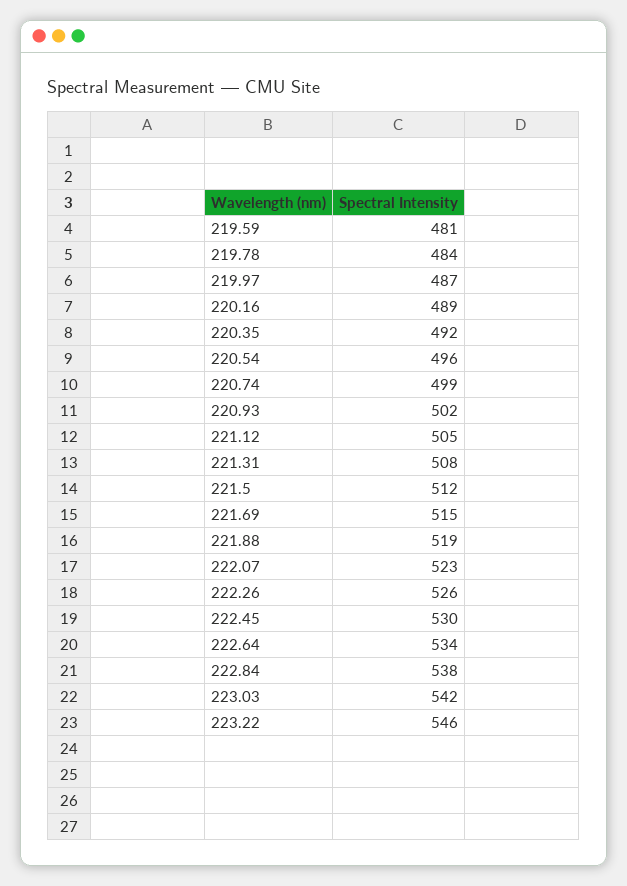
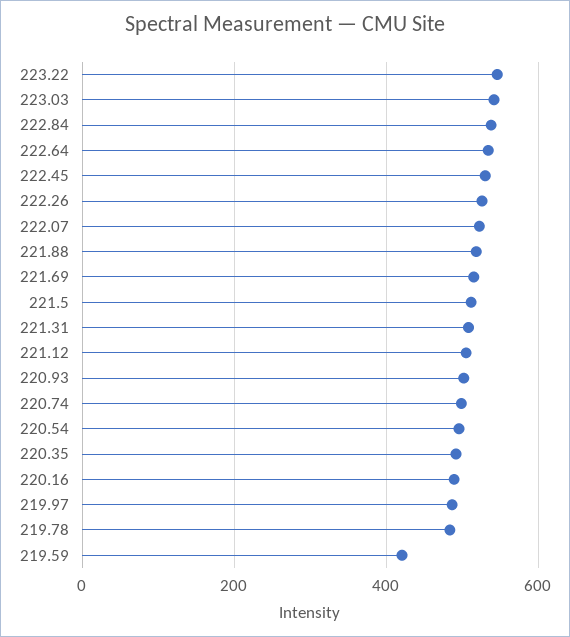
  {
-   "219.59": 481,
+   "219.59": 420,
    "219.78": 484,
    "219.97": 487,
    "220.16": 489,
    "220.35": 492,
    "220.54": 496,
    "220.74": 499,
    "220.93": 502,
    "221.12": 505,
    "221.31": 508,
    "221.5": 512,
    "221.69": 515,
    "221.88": 519,
    "222.07": 523,
    "222.26": 526,
    "222.45": 530,
    "222.64": 534,
    "222.84": 538,
    "223.03": 542,
    "223.22": 546
  }

